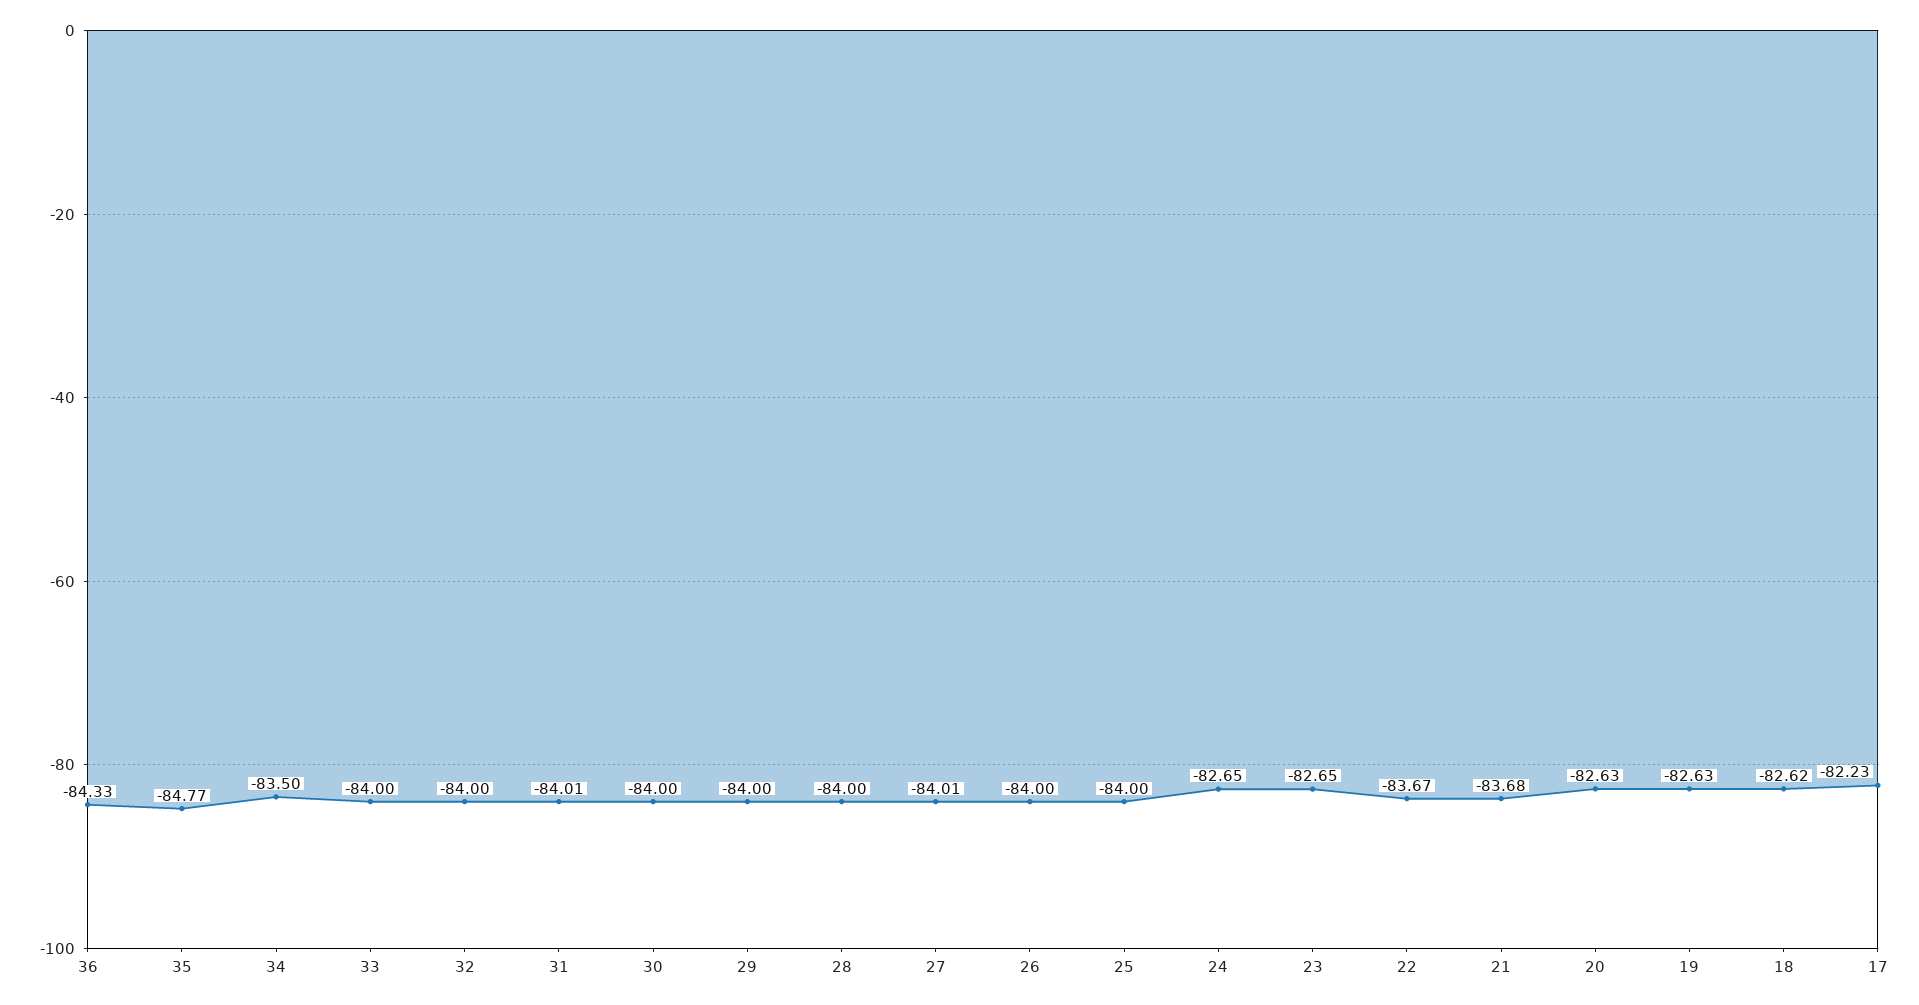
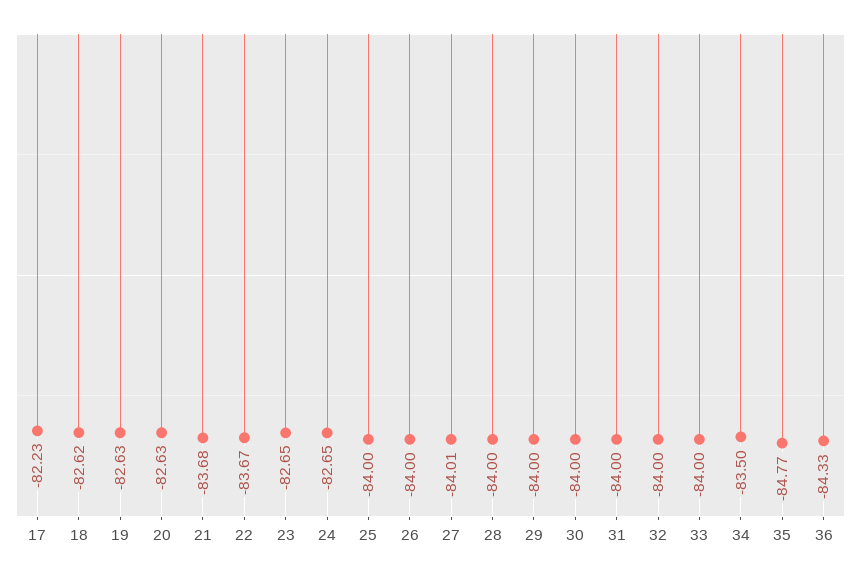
  {
    "36": -84.33,
    "35": -84.77,
    "34": -83.5,
    "33": -84,
    "32": -84,
-   "31": -84.01,
+   "31": -84,
    "30": -84,
    "29": -84,
    "28": -84,
    "27": -84.01,
    "26": -84,
    "25": -84,
    "24": -82.65,
    "23": -82.65,
    "22": -83.67,
    "21": -83.68,
    "20": -82.63,
    "19": -82.63,
    "18": -82.62,
    "17": -82.23
  }

